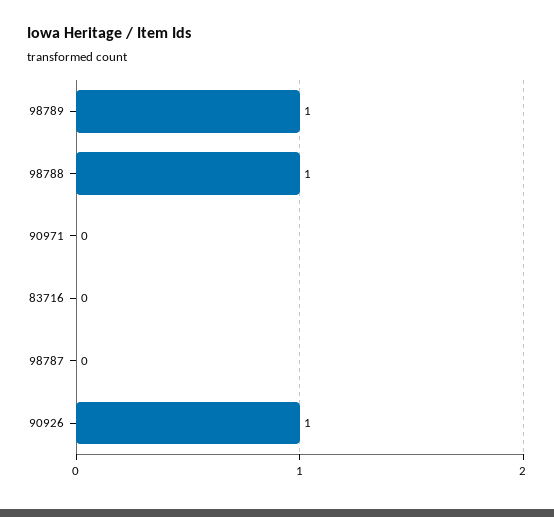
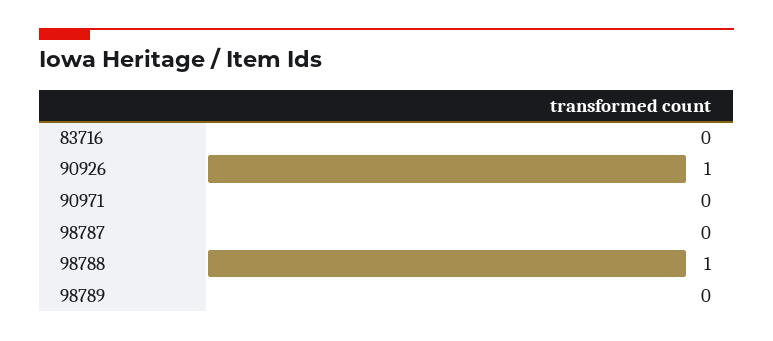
  {
-   "98789": 1,
+   "98789": 0,
    "98788": 1,
    "90971": 0,
    "83716": 0,
    "98787": 0,
    "90926": 1
  }

